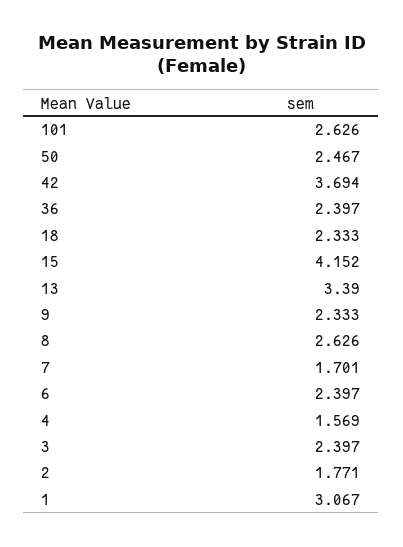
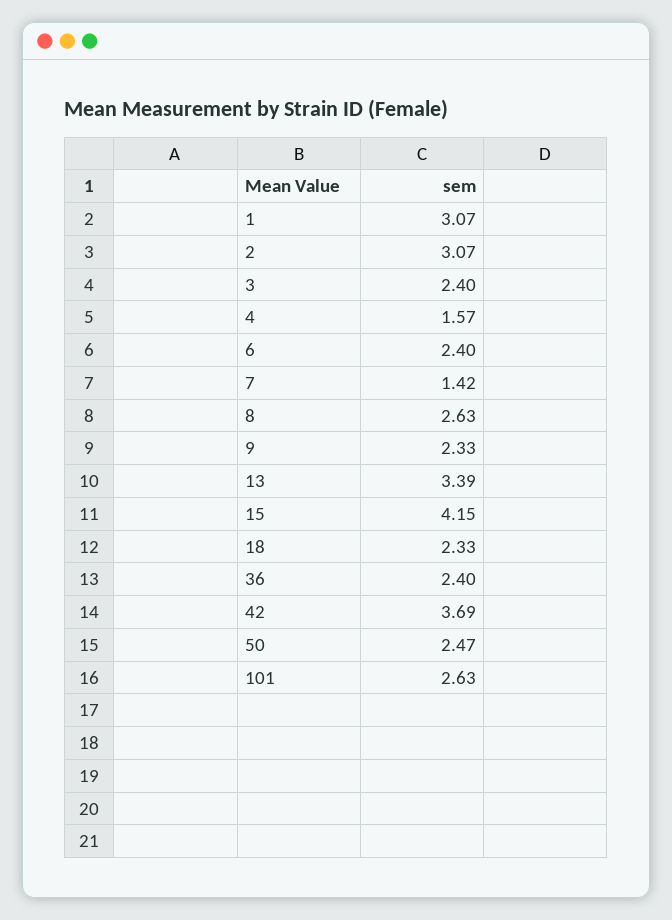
  {
    "101": 2.626,
    "50": 2.467,
    "42": 3.694,
    "36": 2.397,
    "18": 2.333,
    "15": 4.152,
    "13": 3.39,
    "9": 2.333,
    "8": 2.626,
-   "7": 1.701,
+   "7": 1.42,
    "6": 2.397,
    "4": 1.569,
    "3": 2.397,
-   "2": 1.771,
+   "2": 3.07,
    "1": 3.067
  }

